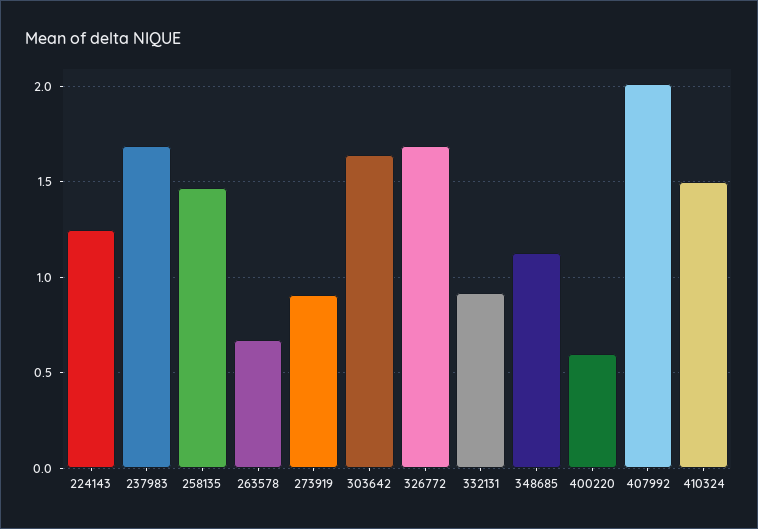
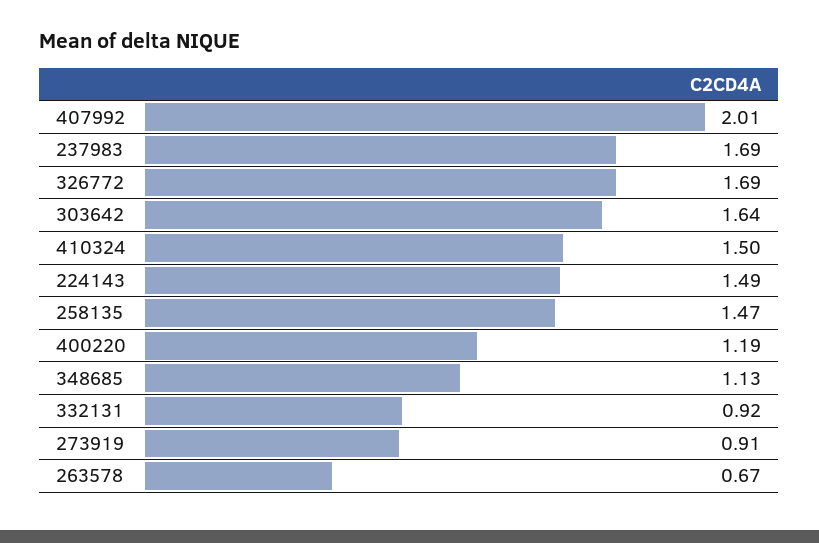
  {
-   "224143": 1.25,
+   "224143": 1.49,
    "237983": 1.69,
    "258135": 1.47,
    "263578": 0.67,
    "273919": 0.91,
    "303642": 1.64,
    "326772": 1.69,
    "332131": 0.92,
    "348685": 1.13,
-   "400220": 0.6,
+   "400220": 1.19,
    "407992": 2.01,
    "410324": 1.5
  }

